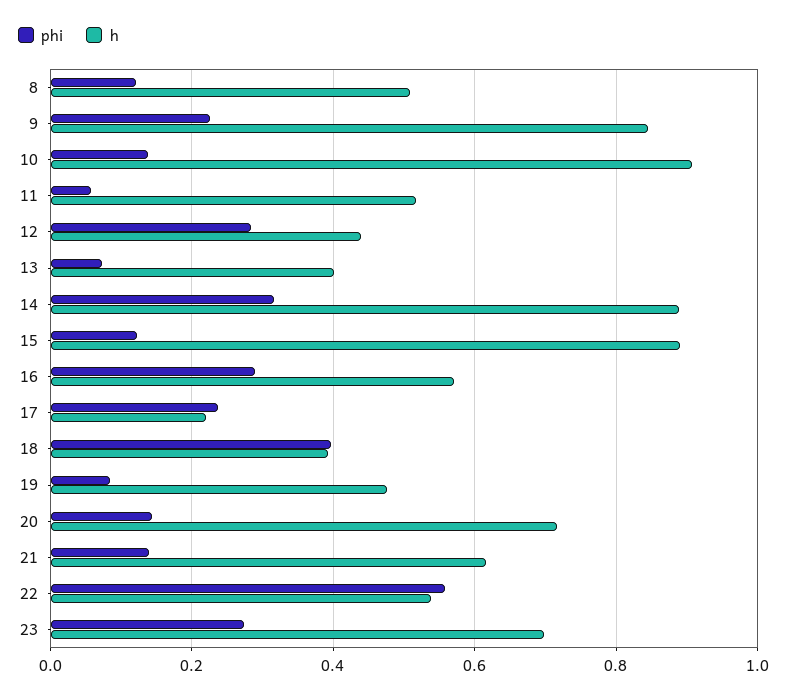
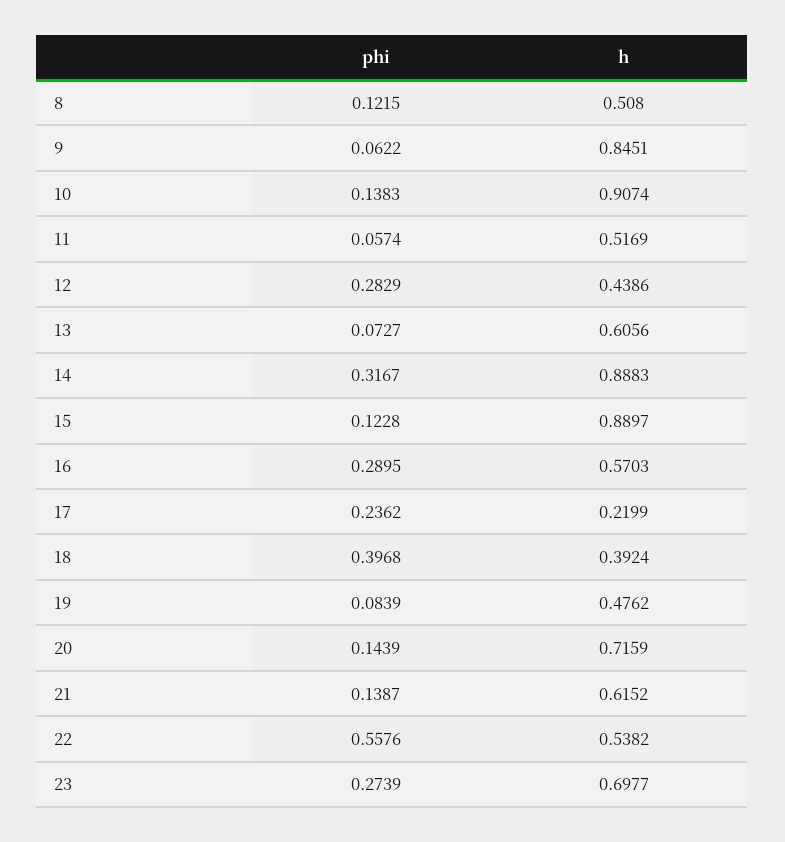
  {
    "phi": {
      "8": 0.1215,
-     "9": 0.22,
+     "9": 0.0622,
      "10": 0.1383,
      "11": 0.0574,
      "12": 0.2829,
      "13": 0.0727,
      "14": 0.3167,
      "15": 0.1228,
      "16": 0.2895,
      "17": 0.2362,
      "18": 0.3968,
      "19": 0.0839,
      "20": 0.1439,
      "21": 0.1387,
      "22": 0.5576,
      "23": 0.2739
    },
    "h": {
      "8": 0.508,
      "9": 0.8451,
      "10": 0.9074,
      "11": 0.5169,
      "12": 0.4386,
-     "13": 0.4,
+     "13": 0.6056,
      "14": 0.8883,
      "15": 0.8897,
      "16": 0.5703,
      "17": 0.2199,
      "18": 0.3924,
      "19": 0.4762,
      "20": 0.7159,
      "21": 0.6152,
      "22": 0.5382,
      "23": 0.6977
    }
  }

